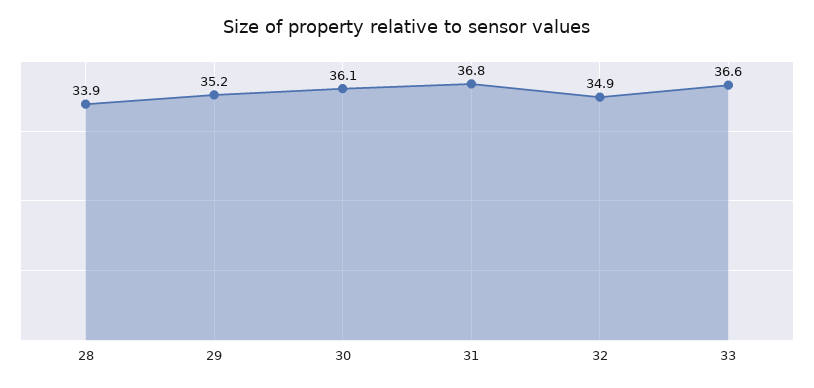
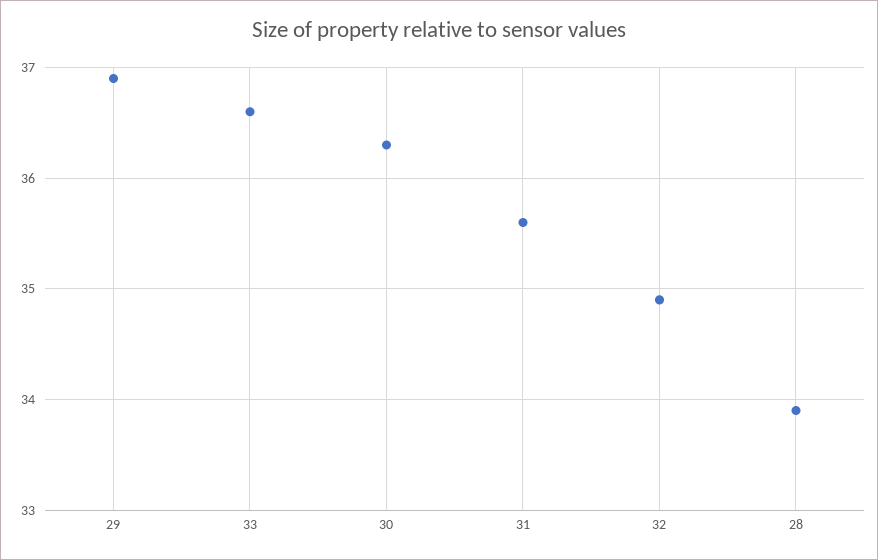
  {
    "28": 33.9,
-   "29": 35.2,
+   "29": 36.9,
-   "30": 36.1,
+   "30": 36.3,
-   "31": 36.8,
+   "31": 35.6,
    "32": 34.9,
    "33": 36.6
  }

